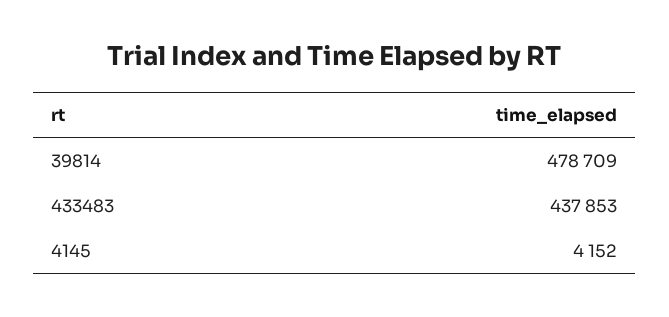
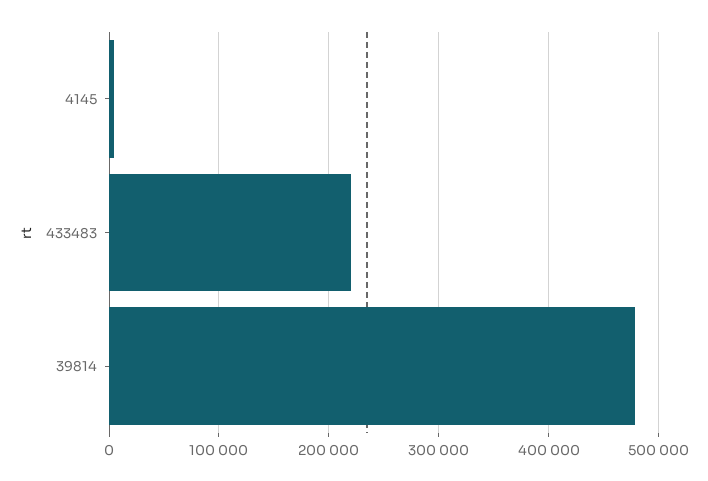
  {
    "39814": 478709,
-   "433483": 437853,
+   "433483": 220000,
    "4145": 4152
  }

